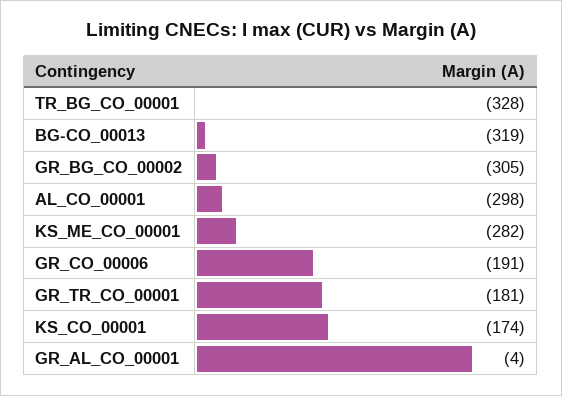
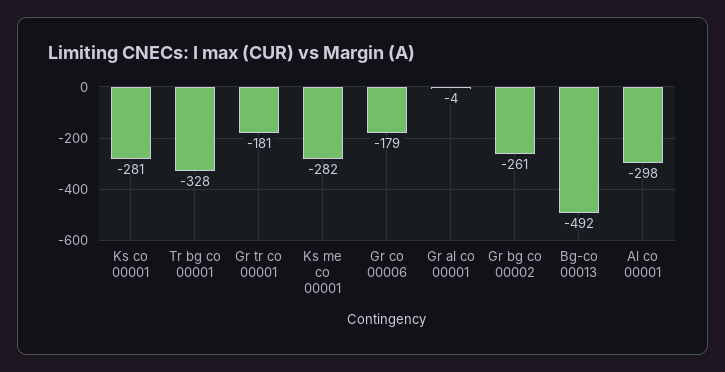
  {
    "TR_BG_CO_00001": -328,
-   "BG-CO_00013": -319,
+   "BG-CO_00013": -492,
-   "GR_BG_CO_00002": -305,
+   "GR_BG_CO_00002": -261,
    "AL_CO_00001": -298,
    "KS_ME_CO_00001": -282,
-   "GR_CO_00006": -191,
+   "GR_CO_00006": -179,
    "GR_TR_CO_00001": -181,
-   "KS_CO_00001": -174,
+   "KS_CO_00001": -281,
    "GR_AL_CO_00001": -4
  }

